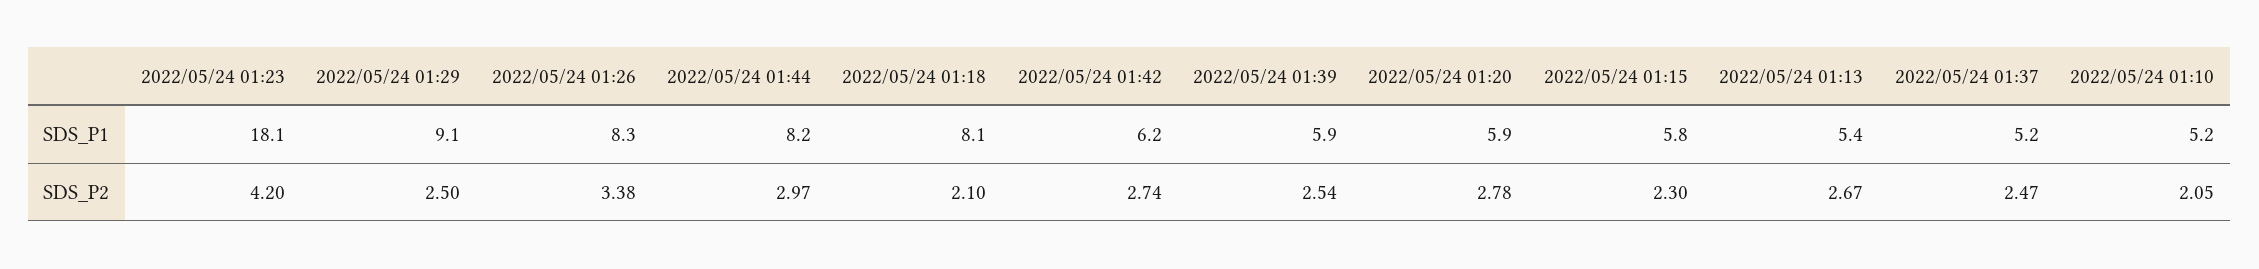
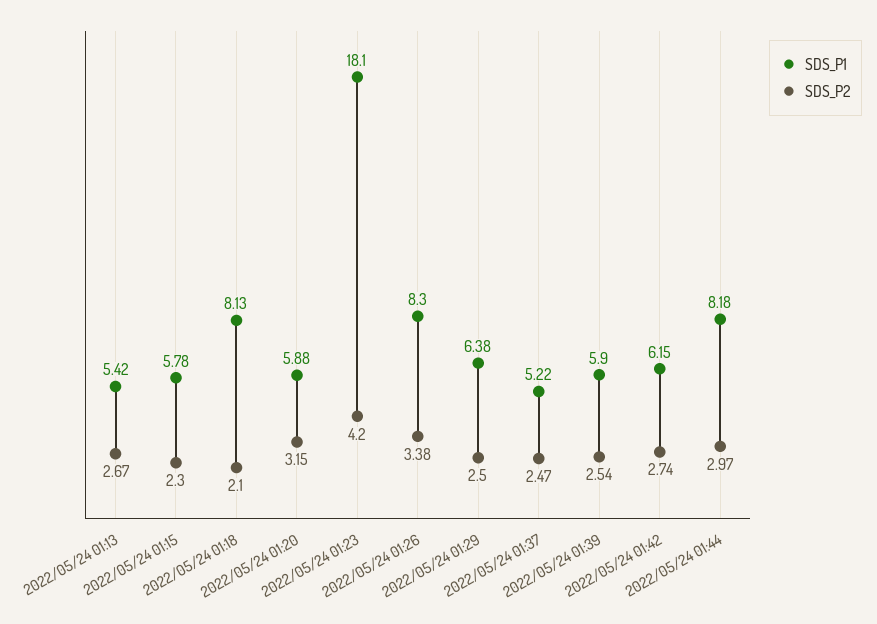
  {
    "SDS_P1": {
      "2022/05/24 01:23": 18.1,
-     "2022/05/24 01:29": 9.1,
+     "2022/05/24 01:29": 6.38,
      "2022/05/24 01:26": 8.3,
      "2022/05/24 01:44": 8.18,
      "2022/05/24 01:18": 8.13,
      "2022/05/24 01:42": 6.15,
      "2022/05/24 01:39": 5.9,
      "2022/05/24 01:20": 5.88,
      "2022/05/24 01:15": 5.78,
      "2022/05/24 01:13": 5.42,
-     "2022/05/24 01:37": 5.22,
+     "2022/05/24 01:37": 5.22
-     "2022/05/24 01:10": 5.2
    },
    "SDS_P2": {
      "2022/05/24 01:23": 4.2,
      "2022/05/24 01:29": 2.5,
      "2022/05/24 01:26": 3.38,
      "2022/05/24 01:44": 2.97,
      "2022/05/24 01:18": 2.1,
      "2022/05/24 01:42": 2.74,
      "2022/05/24 01:39": 2.54,
-     "2022/05/24 01:20": 2.78,
+     "2022/05/24 01:20": 3.15,
      "2022/05/24 01:15": 2.3,
      "2022/05/24 01:13": 2.67,
-     "2022/05/24 01:37": 2.47,
+     "2022/05/24 01:37": 2.47
-     "2022/05/24 01:10": 2.05
    }
  }

